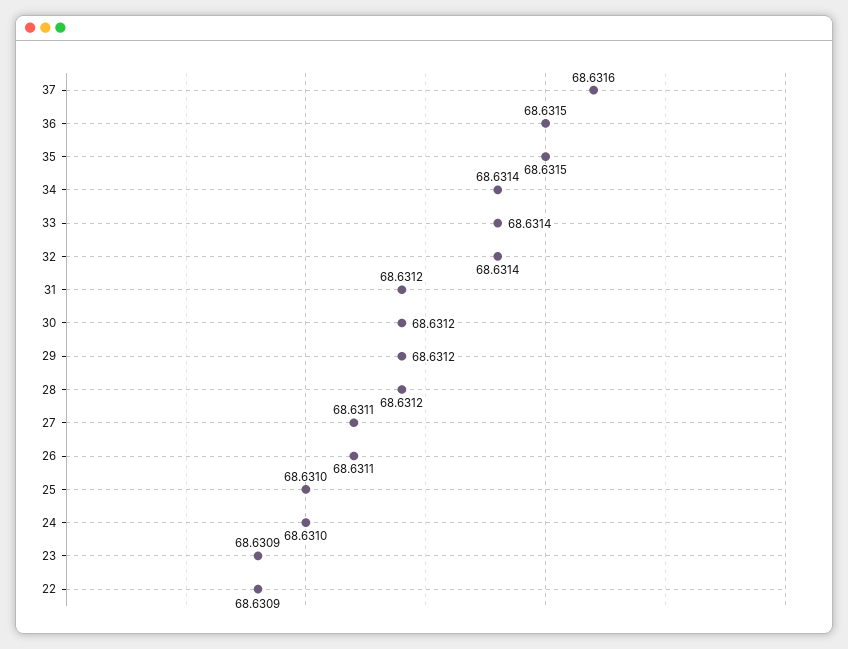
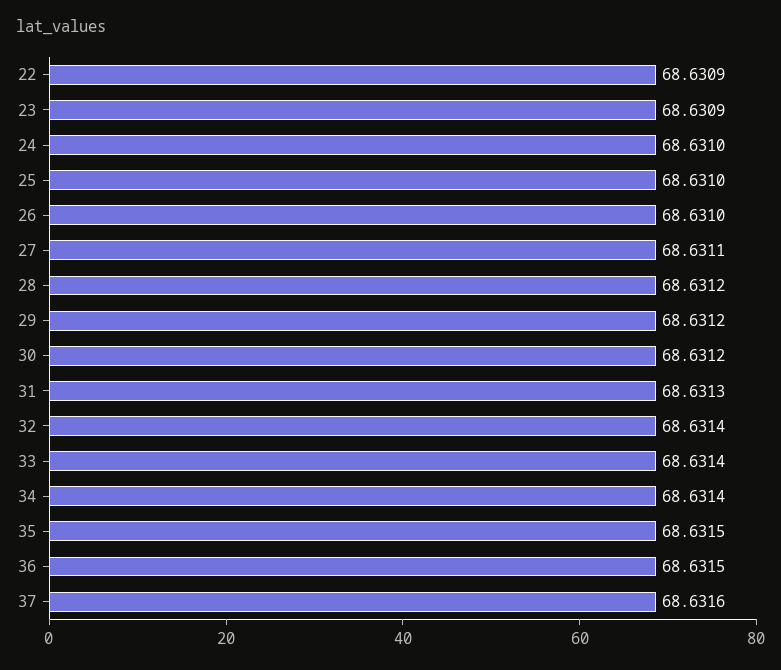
  {
    "37": 68.6316,
    "36": 68.6315,
    "35": 68.6315,
    "34": 68.6314,
    "33": 68.6314,
    "32": 68.6314,
-   "31": 68.6312,
+   "31": 68.6313,
    "30": 68.6312,
    "29": 68.6312,
    "28": 68.6312,
    "27": 68.6311,
-   "26": 68.6311,
+   "26": 68.631,
    "25": 68.631,
    "24": 68.631,
    "23": 68.6309,
    "22": 68.6309
  }

